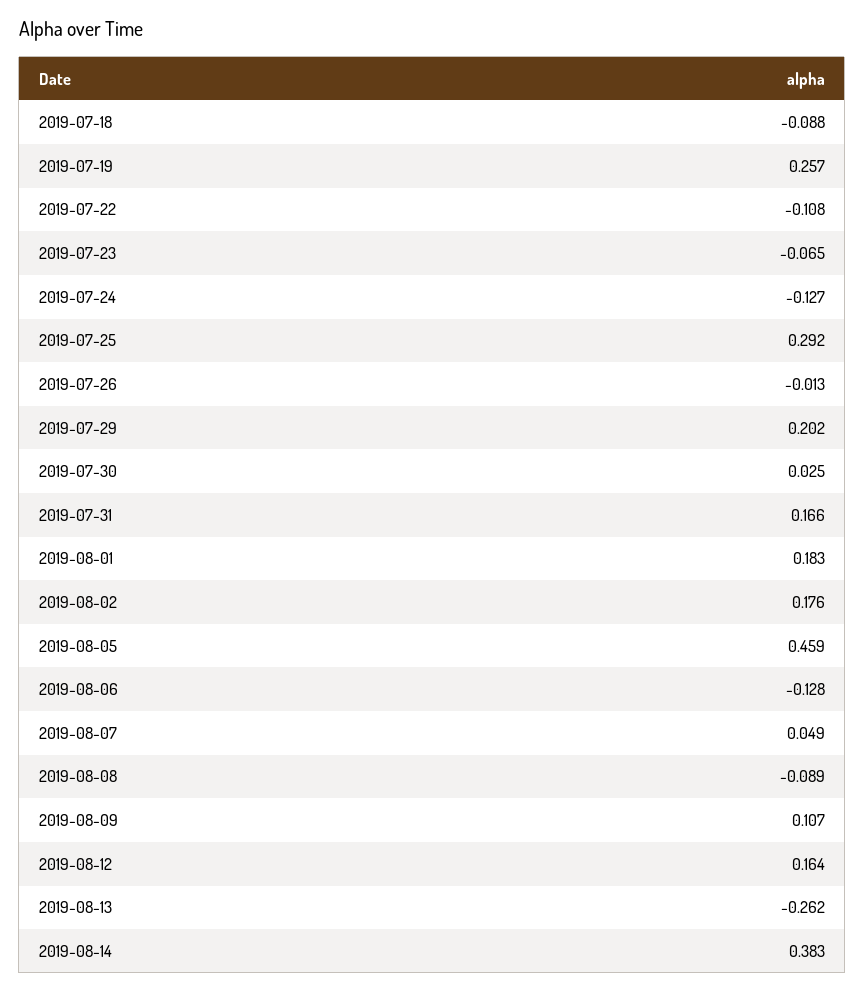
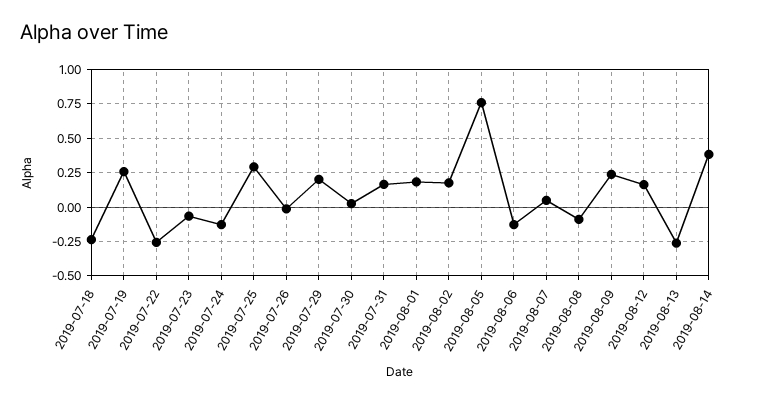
  {
-   "2019-07-18": -0.088,
+   "2019-07-18": -0.25,
    "2019-07-19": 0.257,
-   "2019-07-22": -0.108,
+   "2019-07-22": -0.25,
    "2019-07-23": -0.065,
    "2019-07-24": -0.127,
    "2019-07-25": 0.292,
    "2019-07-26": -0.013,
    "2019-07-29": 0.202,
    "2019-07-30": 0.025,
    "2019-07-31": 0.166,
    "2019-08-01": 0.183,
    "2019-08-02": 0.176,
-   "2019-08-05": 0.459,
+   "2019-08-05": 0.75,
    "2019-08-06": -0.128,
    "2019-08-07": 0.049,
    "2019-08-08": -0.089,
-   "2019-08-09": 0.107,
+   "2019-08-09": 0.25,
    "2019-08-12": 0.164,
    "2019-08-13": -0.262,
    "2019-08-14": 0.383
  }

